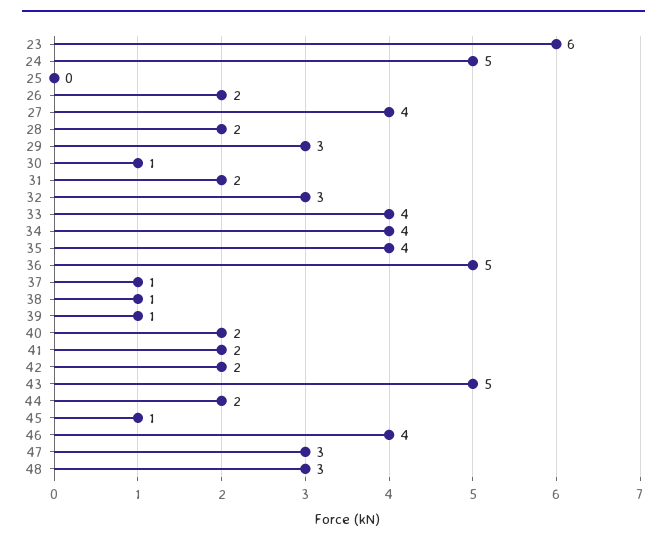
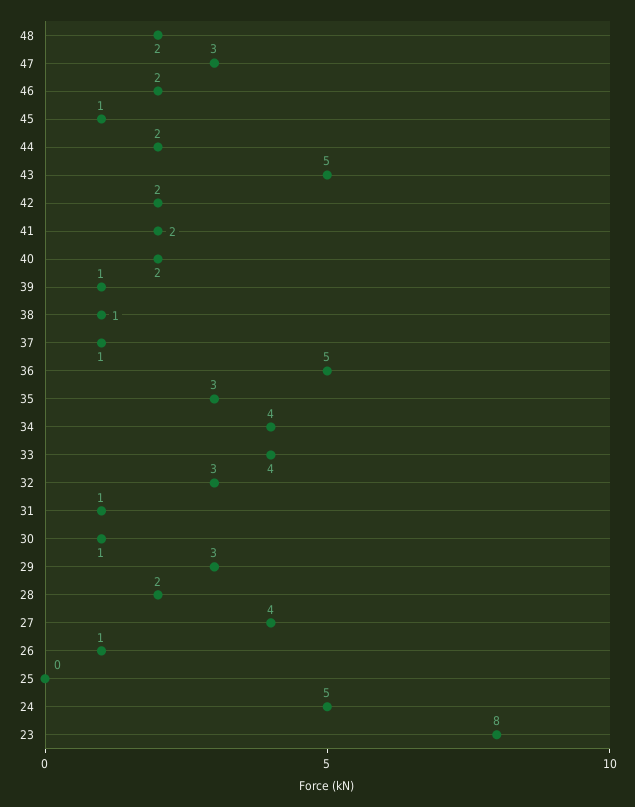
  {
-   "23": 6,
+   "23": 8,
    "24": 5,
    "25": 0,
-   "26": 2,
+   "26": 1,
    "27": 4,
    "28": 2,
    "29": 3,
    "30": 1,
-   "31": 2,
+   "31": 1,
    "32": 3,
    "33": 4,
    "34": 4,
-   "35": 4,
+   "35": 3,
    "36": 5,
    "37": 1,
    "38": 1,
    "39": 1,
    "40": 2,
    "41": 2,
    "42": 2,
    "43": 5,
    "44": 2,
    "45": 1,
-   "46": 4,
+   "46": 2,
    "47": 3,
-   "48": 3
+   "48": 2
  }

